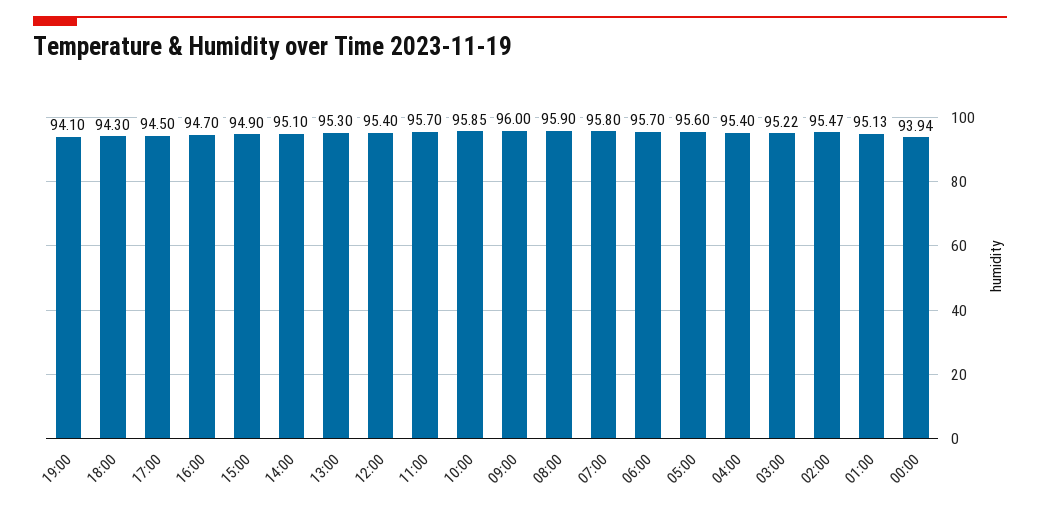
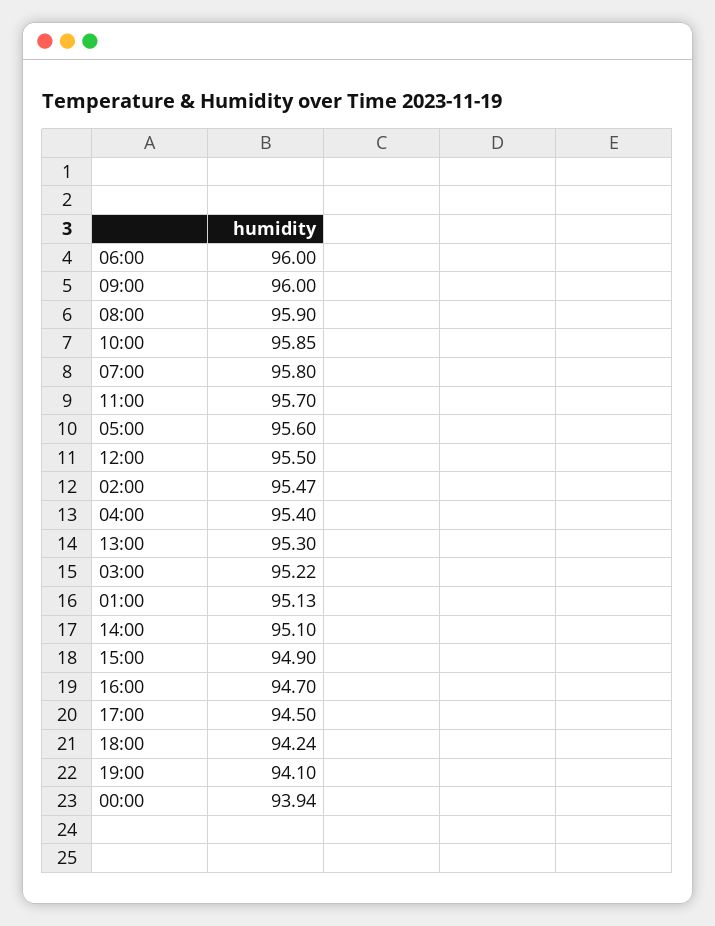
  {
    "19:00": 94.1,
-   "18:00": 94.3,
+   "18:00": 94.24,
    "17:00": 94.5,
    "16:00": 94.7,
    "15:00": 94.9,
    "14:00": 95.1,
    "13:00": 95.3,
-   "12:00": 95.4,
+   "12:00": 95.5,
    "11:00": 95.7,
    "10:00": 95.85,
    "09:00": 96,
    "08:00": 95.9,
    "07:00": 95.8,
-   "06:00": 95.7,
+   "06:00": 96,
    "05:00": 95.6,
    "04:00": 95.4,
    "03:00": 95.22,
    "02:00": 95.47,
    "01:00": 95.13,
    "00:00": 93.94
  }

